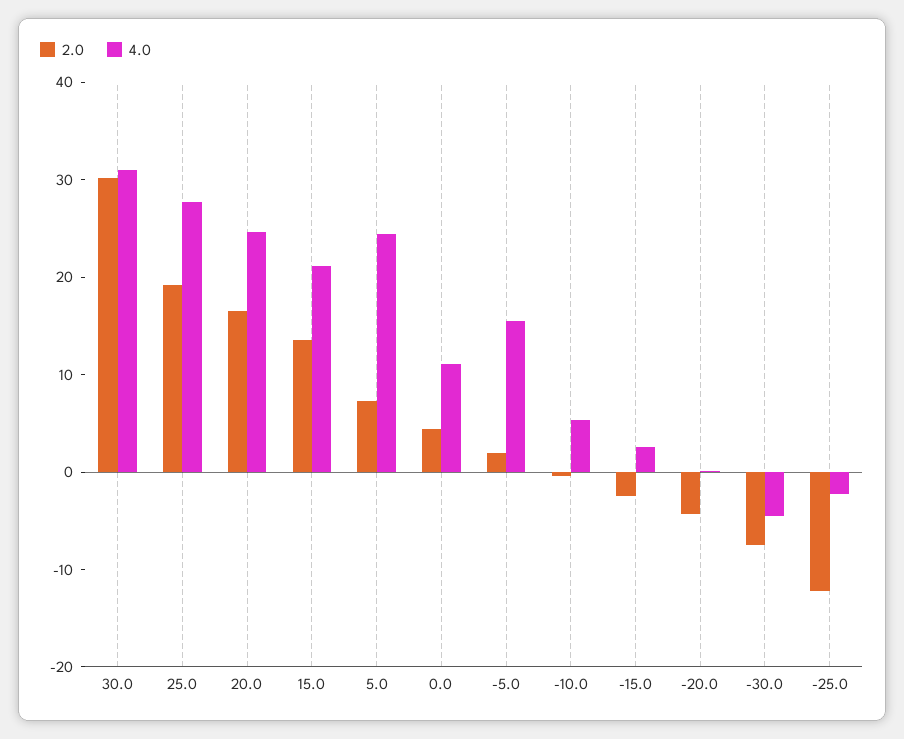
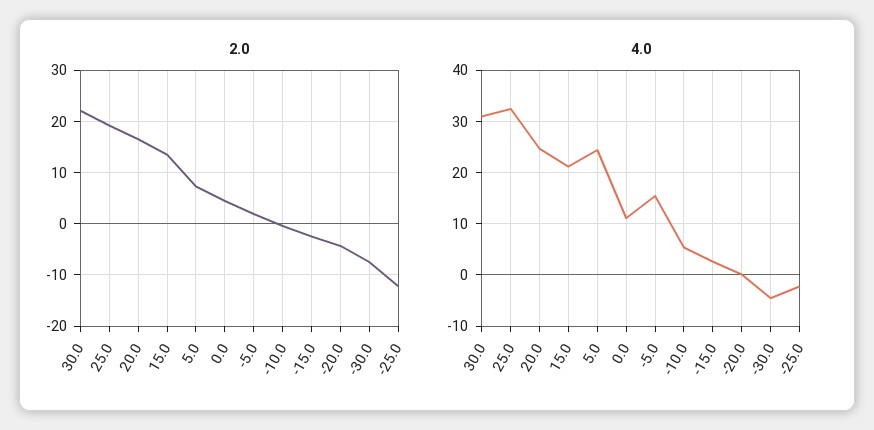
  {
    "2.0": {
-     "30.0": 30,
+     "30.0": 22,
      "25.0": 20,
      "20.0": 16,
      "15.0": 14,
      "5.0": 8,
      "0.0": 4,
      "-5.0": 2,
      "-10.0": 0,
      "-15.0": -2,
      "-20.0": -4,
      "-30.0": -8,
      "-25.0": -12
    },
    "4.0": {
      "30.0": 30,
-     "25.0": 28,
+     "25.0": 32,
      "20.0": 24,
      "15.0": 22,
      "5.0": 24,
      "0.0": 12,
      "-5.0": 16,
      "-10.0": 6,
      "-15.0": 2,
      "-20.0": 0,
      "-30.0": -4,
      "-25.0": -2
    }
  }

